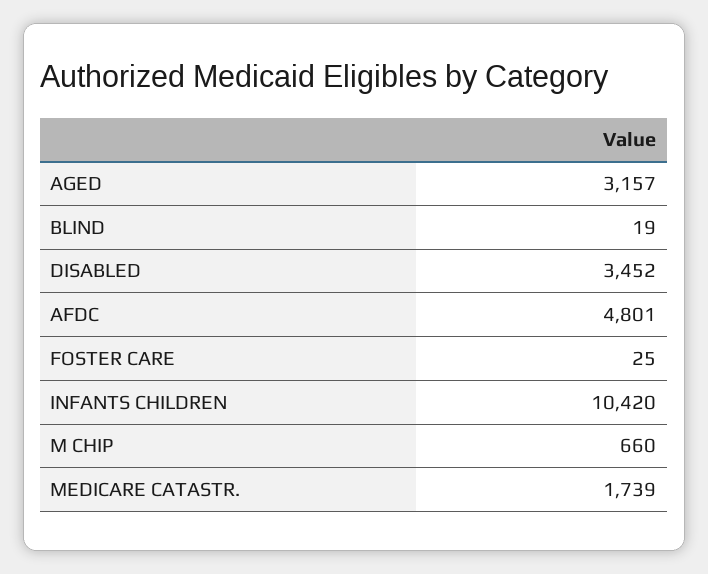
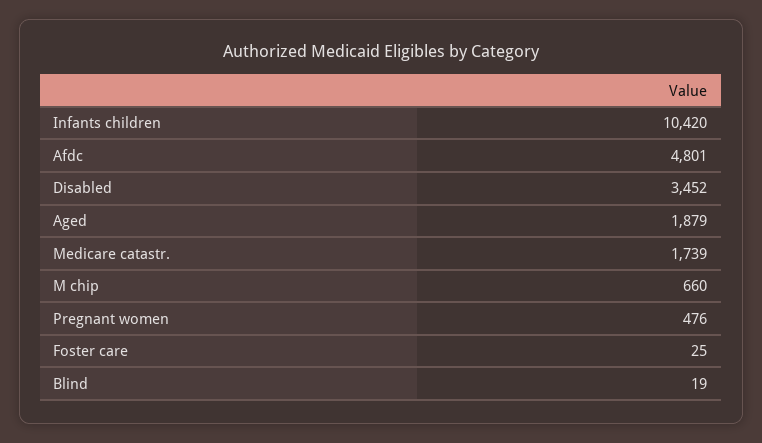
  {
-   "AGED": 3157,
+   "AGED": 1879,
    "BLIND": 19,
    "DISABLED": 3452,
    "AFDC": 4801,
    "FOSTER CARE": 25,
    "INFANTS CHILDREN": 10420,
    "M CHIP": 660,
-   "MEDICARE CATASTR.": 1739
+   "MEDICARE CATASTR.": 1739,
+   "Pregnant women": 476
  }

